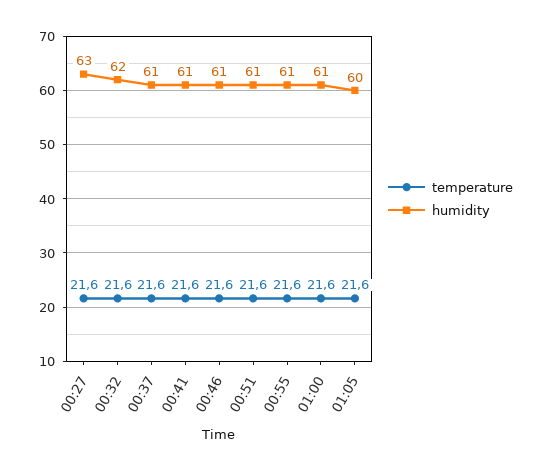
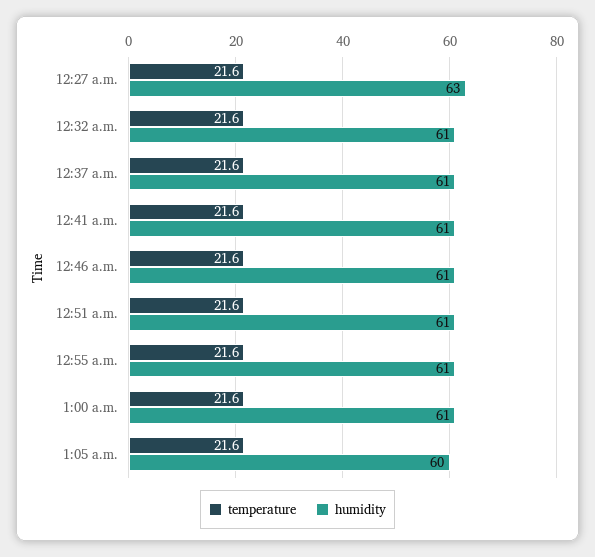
  {
    "temperature": {
      "00:27": 21.6,
      "00:32": 21.6,
      "00:37": 21.6,
      "00:41": 21.6,
      "00:46": 21.6,
      "00:51": 21.6,
      "00:55": 21.6,
      "01:00": 21.6,
      "01:05": 21.6
    },
    "humidity": {
      "00:27": 63,
-     "00:32": 62,
+     "00:32": 61,
      "00:37": 61,
      "00:41": 61,
      "00:46": 61,
      "00:51": 61,
      "00:55": 61,
      "01:00": 61,
      "01:05": 60
    }
  }

